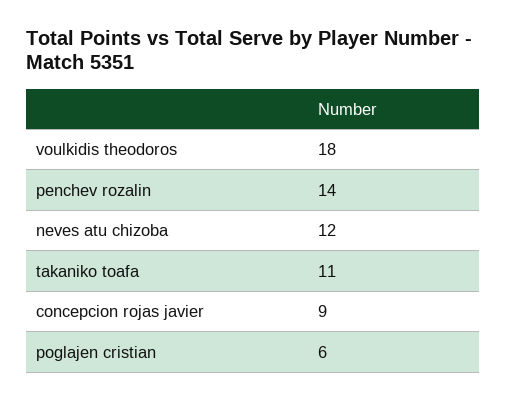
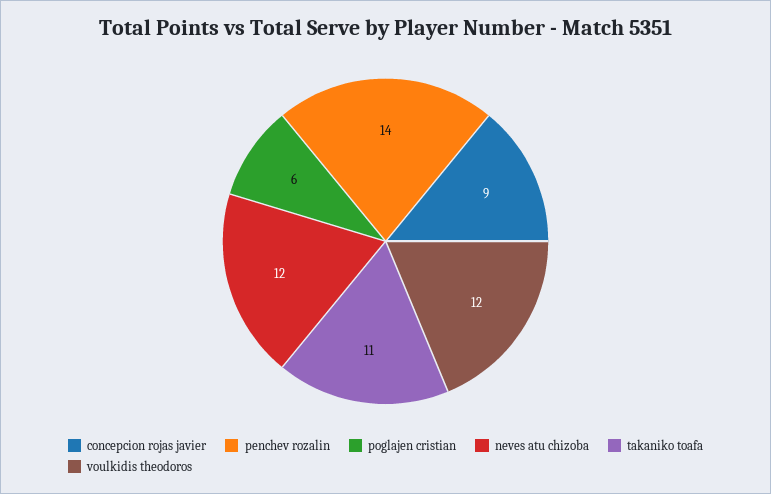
  {
-   "voulkidis theodoros": 18,
+   "voulkidis theodoros": 12,
    "penchev rozalin": 14,
    "neves atu chizoba": 12,
    "takaniko toafa": 11,
    "concepcion rojas javier": 9,
    "poglajen cristian": 6
  }

